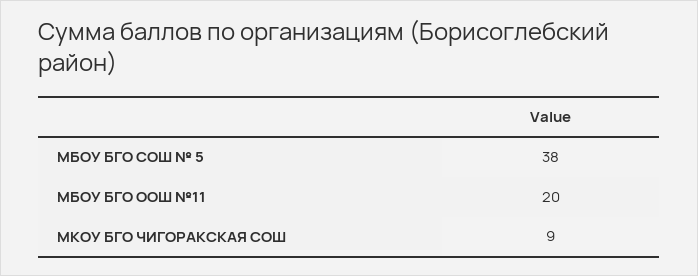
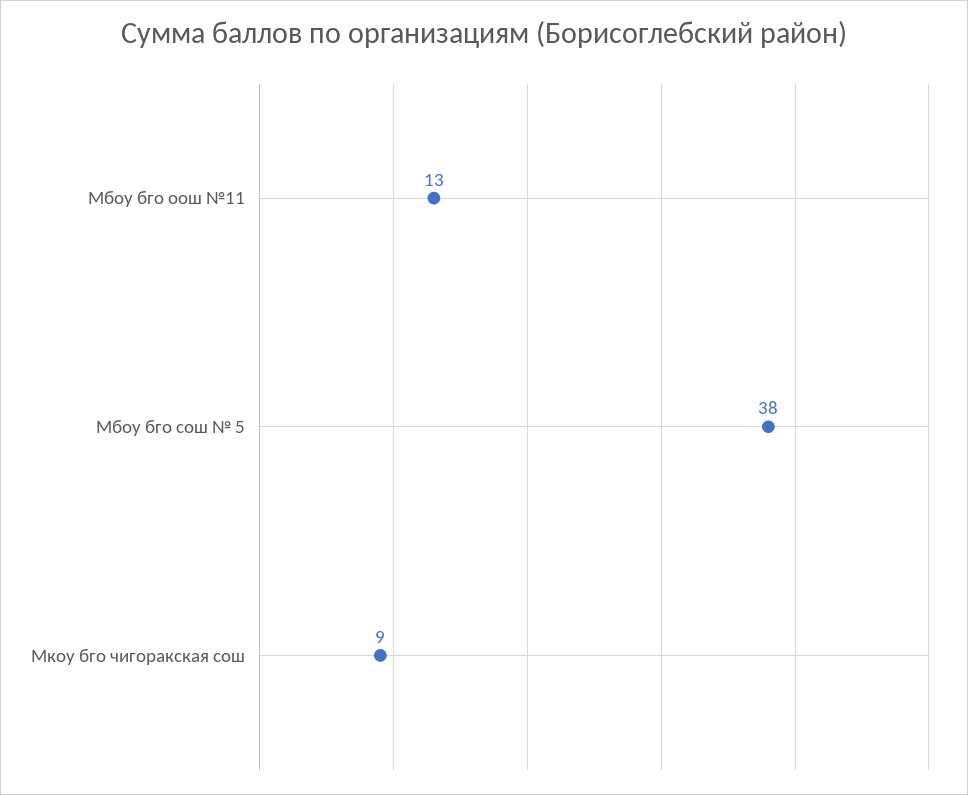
  {
    "МБОУ БГО СОШ № 5": 38,
-   "МБОУ БГО ООШ №11": 20,
+   "МБОУ БГО ООШ №11": 13,
    "МКОУ БГО ЧИГОРАКСКАЯ СОШ": 9
  }

